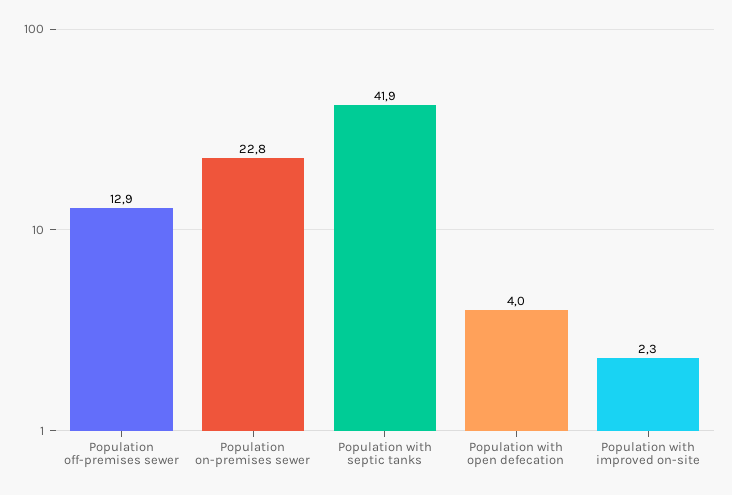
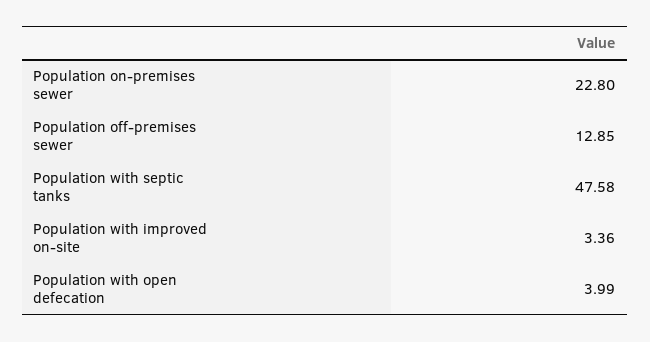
  {
    "Population off-premises sewer": 12.85,
    "Population on-premises sewer": 22.8,
-   "Population with septic tanks": 41.9,
+   "Population with septic tanks": 47.58,
    "Population with open defecation": 3.99,
-   "Population with improved on-site": 2.3
+   "Population with improved on-site": 3.36
  }

